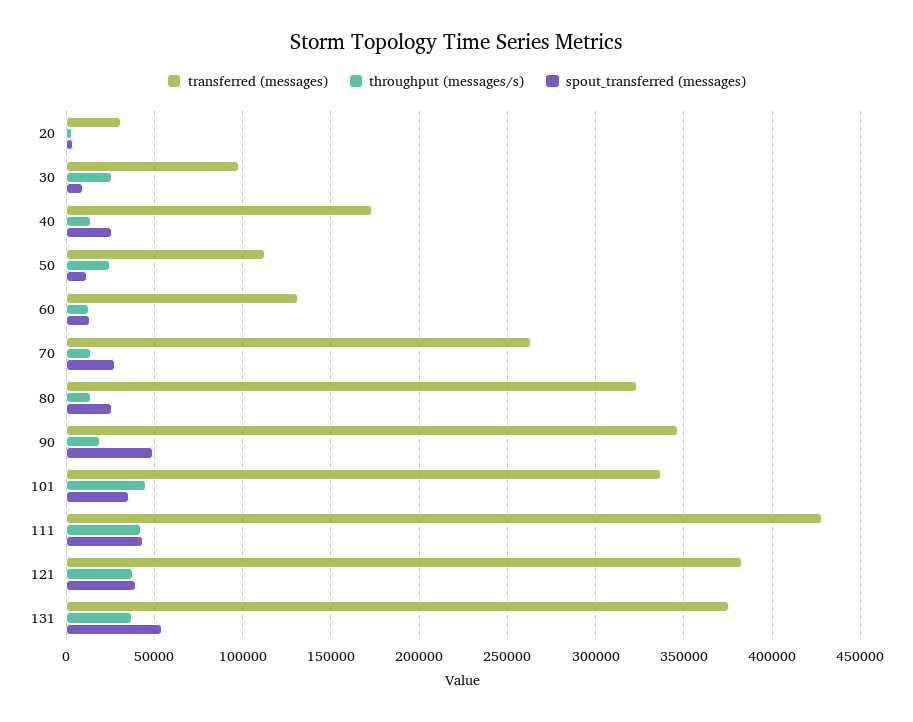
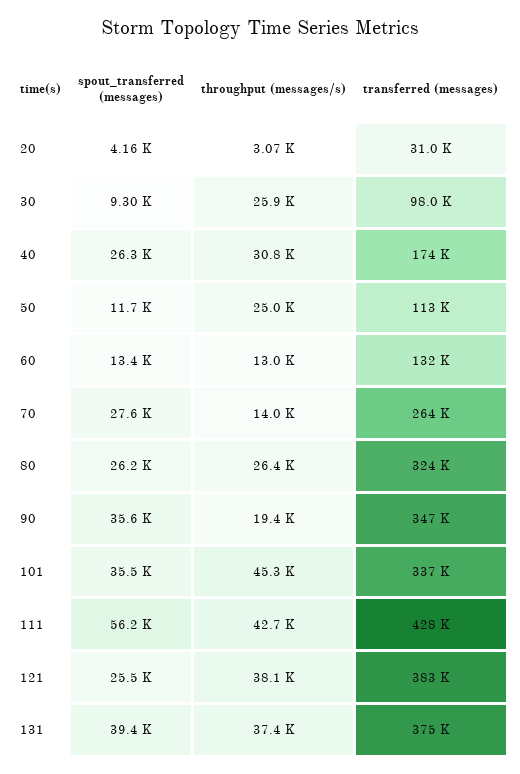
  {
    "transferred (messages)": {
      "20": 31000,
      "30": 98000,
      "40": 174000,
      "50": 113000,
      "60": 132000,
      "70": 264000,
      "80": 324000,
      "90": 347000,
      "101": 337000,
      "111": 428000,
      "121": 383000,
      "131": 375000
    },
    "throughput (messages/s)": {
      "20": 3070,
      "30": 25900,
-     "40": 15000,
+     "40": 30800,
      "50": 25000,
      "60": 13000,
      "70": 14000,
-     "80": 15000,
+     "80": 26400,
      "90": 19400,
      "101": 45300,
      "111": 42700,
      "121": 38100,
      "131": 37400
    },
    "spout_transferred (messages)": {
      "20": 4160,
      "30": 9300,
      "40": 26300,
      "50": 11700,
      "60": 13400,
      "70": 27600,
      "80": 26200,
-     "90": 50000,
+     "90": 35600,
      "101": 35500,
-     "111": 45000,
+     "111": 56200,
-     "121": 40000,
+     "121": 25500,
-     "131": 55000
+     "131": 39400
    }
  }

